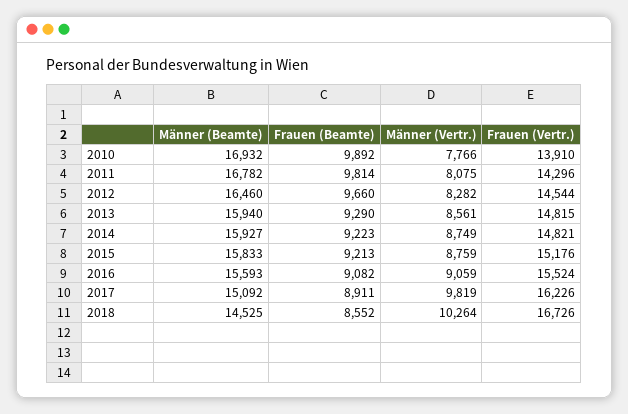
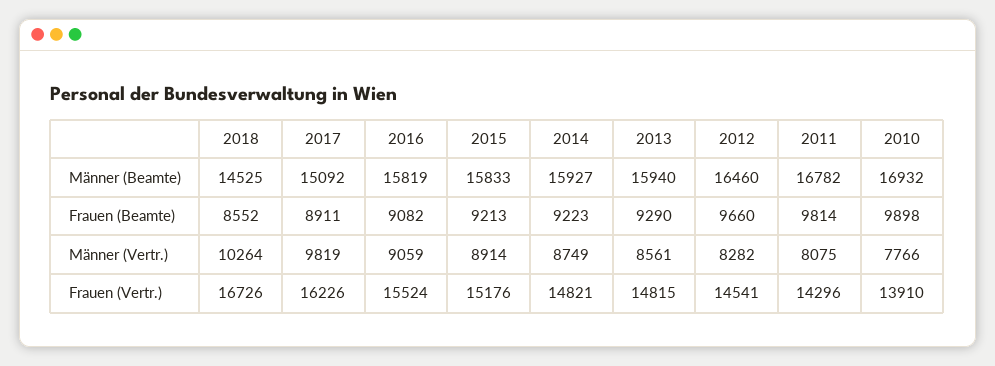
  {
    "Männer (Beamte)": {
      "2010": 16932,
      "2011": 16782,
      "2012": 16460,
      "2013": 15940,
      "2014": 15927,
      "2015": 15833,
-     "2016": 15593,
+     "2016": 15819,
      "2017": 15092,
      "2018": 14525
    },
    "Frauen (Beamte)": {
-     "2010": 9892,
+     "2010": 9898,
      "2011": 9814,
      "2012": 9660,
      "2013": 9290,
      "2014": 9223,
      "2015": 9213,
      "2016": 9082,
      "2017": 8911,
      "2018": 8552
    },
    "Männer (Vertr.)": {
      "2010": 7766,
      "2011": 8075,
      "2012": 8282,
      "2013": 8561,
      "2014": 8749,
-     "2015": 8759,
+     "2015": 8914,
      "2016": 9059,
      "2017": 9819,
      "2018": 10264
    },
    "Frauen (Vertr.)": {
      "2010": 13910,
      "2011": 14296,
-     "2012": 14544,
+     "2012": 14541,
      "2013": 14815,
      "2014": 14821,
      "2015": 15176,
      "2016": 15524,
      "2017": 16226,
      "2018": 16726
    }
  }

